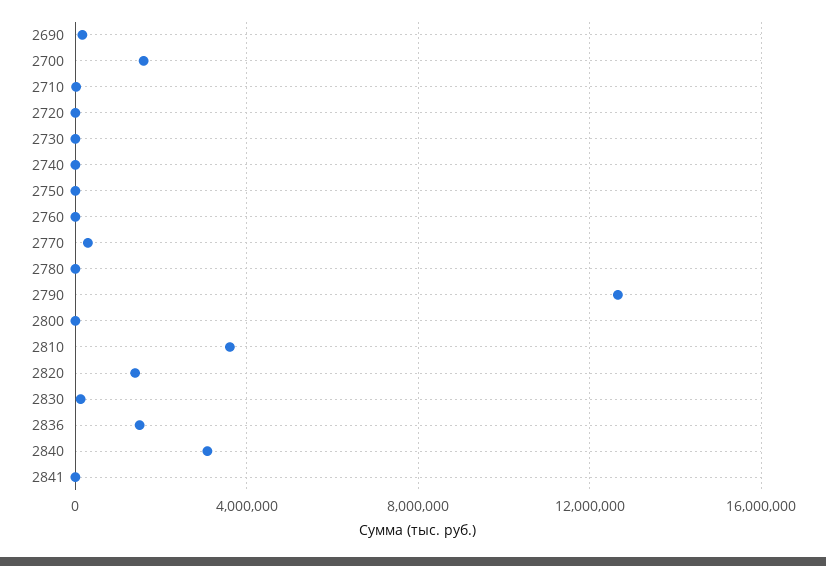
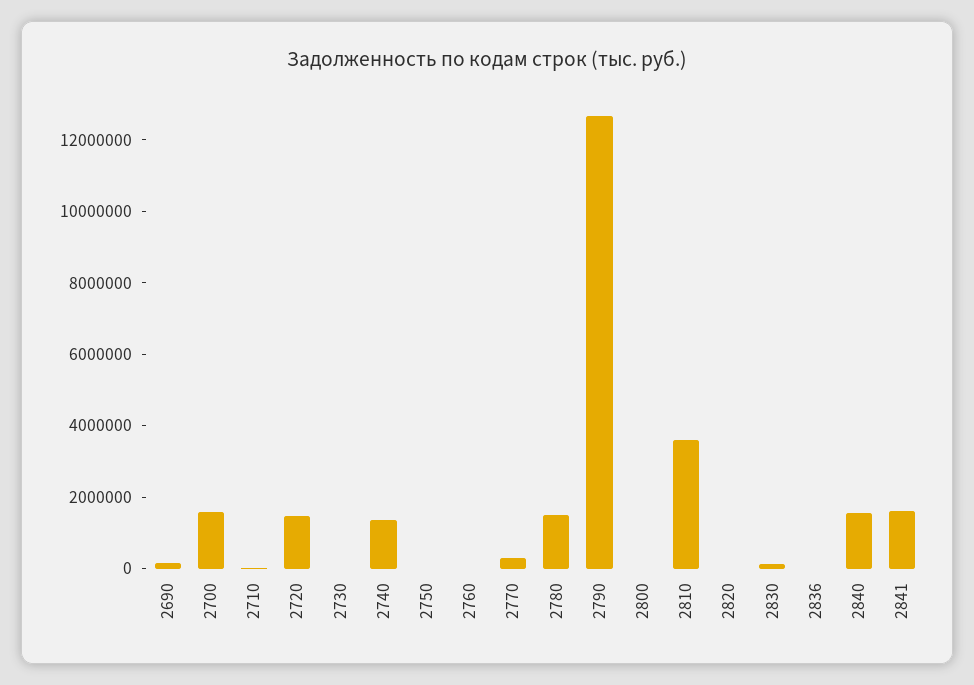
  {
    "2690": 0,
    "2700": 1500000,
    "2710": 0,
-   "2720": 0,
+   "2720": 1500000,
    "2730": 0,
-   "2740": 0,
+   "2740": 1500000,
    "2750": 0,
    "2760": 0,
    "2770": 500000,
-   "2780": 0,
+   "2780": 1500000,
    "2790": 12500000,
    "2800": 0,
    "2810": 3500000,
-   "2820": 1500000,
+   "2820": 0,
    "2830": 0,
-   "2836": 1500000,
+   "2836": 0,
-   "2840": 3000000,
+   "2840": 1500000,
-   "2841": 0
+   "2841": 1500000
  }

